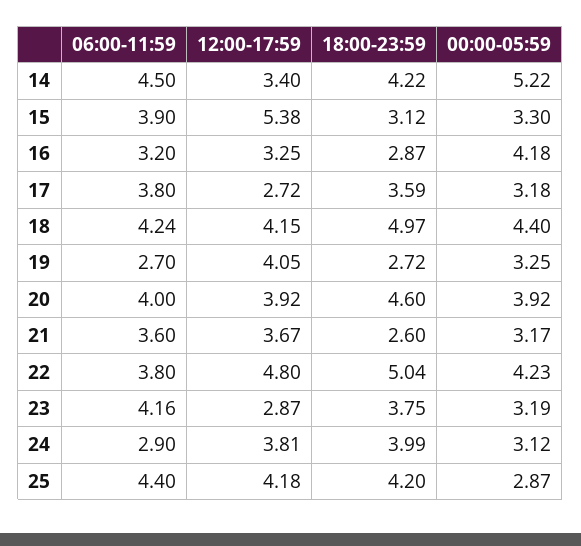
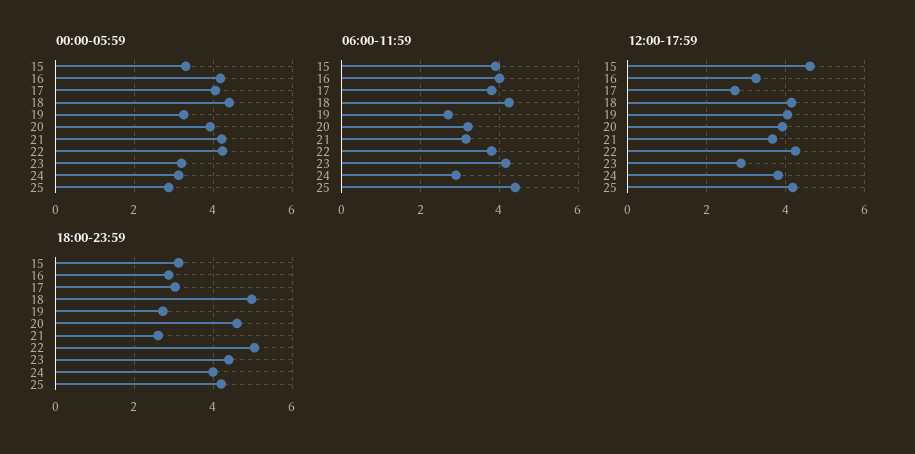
  {
    "06:00-11:59": {
-     "14": 4.5,
      "15": 3.9,
-     "16": 3.2,
+     "16": 4,
      "17": 3.8,
      "18": 4.24,
      "19": 2.7,
-     "20": 4,
+     "20": 3.2,
-     "21": 3.6,
+     "21": 3.2,
      "22": 3.8,
      "23": 4.16,
      "24": 2.9,
      "25": 4.4
    },
    "12:00-17:59": {
-     "14": 3.4,
-     "15": 5.38,
+     "15": 4.6,
      "16": 3.25,
      "17": 2.72,
      "18": 4.15,
      "19": 4.05,
      "20": 3.92,
      "21": 3.67,
-     "22": 4.8,
+     "22": 4.2,
      "23": 2.87,
      "24": 3.81,
      "25": 4.18
    },
    "18:00-23:59": {
-     "14": 4.22,
      "15": 3.12,
      "16": 2.87,
-     "17": 3.59,
+     "17": 3,
      "18": 4.97,
      "19": 2.72,
      "20": 4.6,
      "21": 2.6,
      "22": 5.04,
-     "23": 3.75,
+     "23": 4.4,
      "24": 3.99,
      "25": 4.2
    },
    "00:00-05:59": {
-     "14": 5.22,
      "15": 3.3,
      "16": 4.18,
-     "17": 3.18,
+     "17": 4,
      "18": 4.4,
      "19": 3.25,
      "20": 3.92,
-     "21": 3.17,
+     "21": 4.2,
      "22": 4.23,
      "23": 3.19,
      "24": 3.12,
      "25": 2.87
    }
  }

